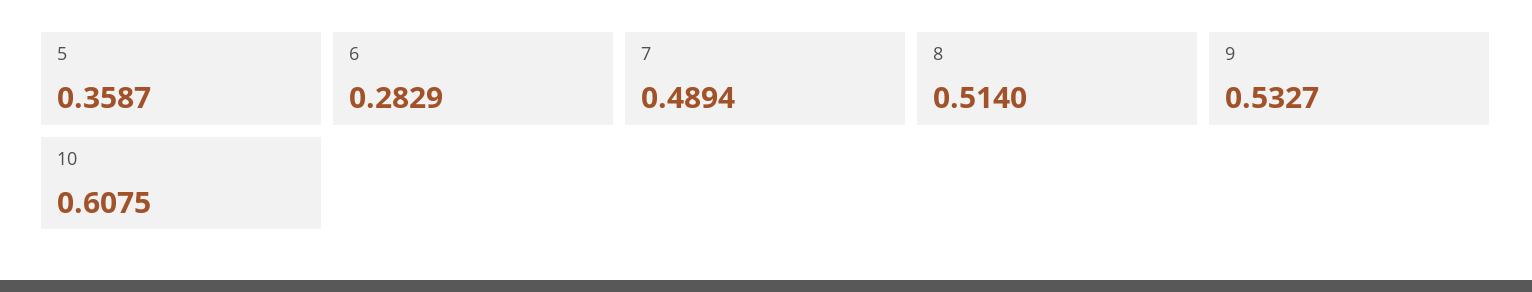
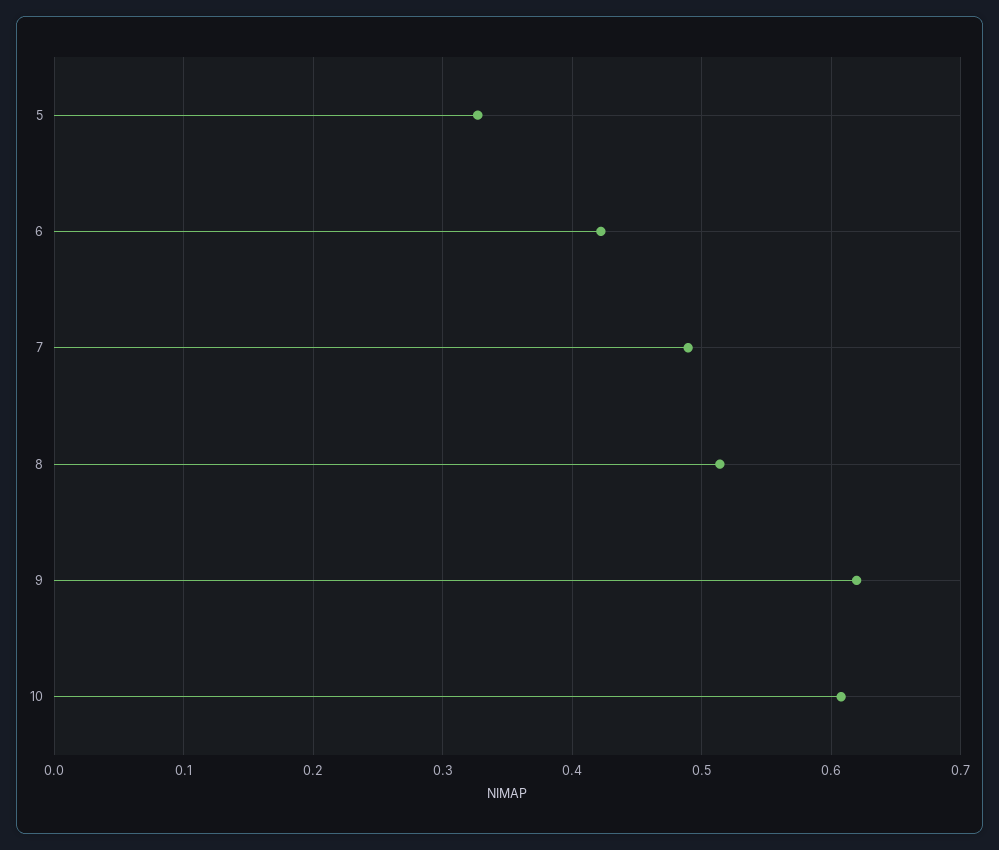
  {
-   "5": 0.3587,
+   "5": 0.33,
-   "6": 0.2829,
+   "6": 0.42,
    "7": 0.4894,
    "8": 0.514,
-   "9": 0.5327,
+   "9": 0.62,
    "10": 0.6075
  }

